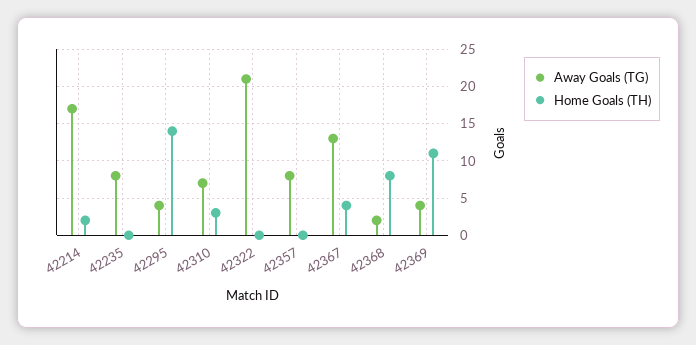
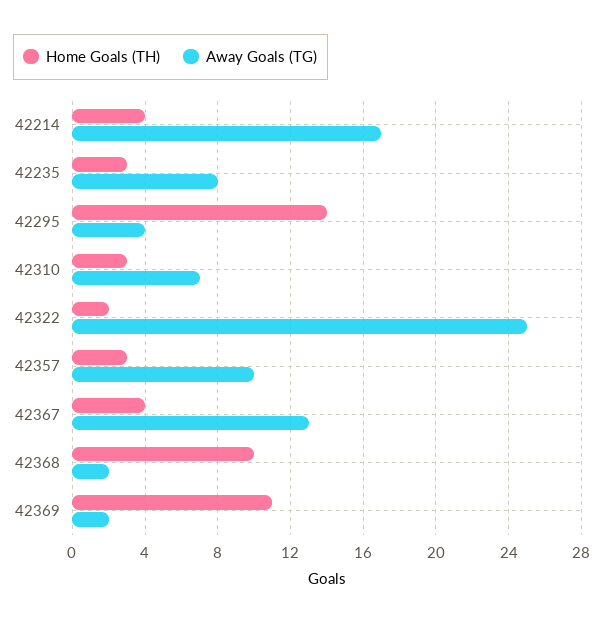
  {
    "Away Goals (TG)": {
      "42214": 17,
      "42235": 8,
      "42295": 4,
      "42310": 7,
-     "42322": 21,
+     "42322": 25,
-     "42357": 8,
+     "42357": 10,
      "42367": 13,
      "42368": 2,
-     "42369": 4
+     "42369": 2
    },
    "Home Goals (TH)": {
-     "42214": 2,
+     "42214": 4,
-     "42235": 0,
+     "42235": 3,
      "42295": 14,
      "42310": 3,
-     "42322": 0,
+     "42322": 2,
-     "42357": 0,
+     "42357": 3,
      "42367": 4,
-     "42368": 8,
+     "42368": 10,
      "42369": 11
    }
  }

